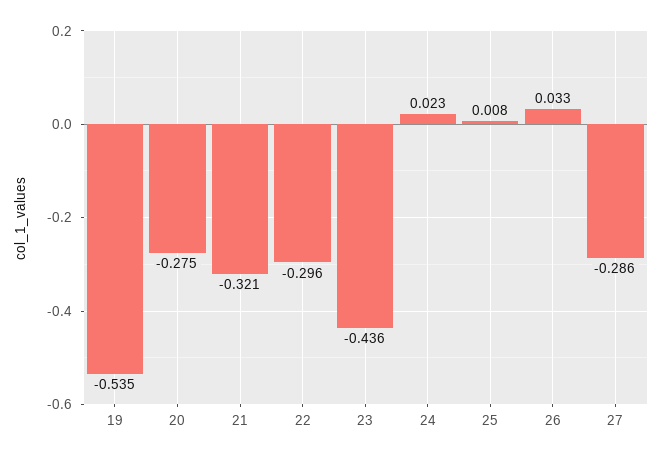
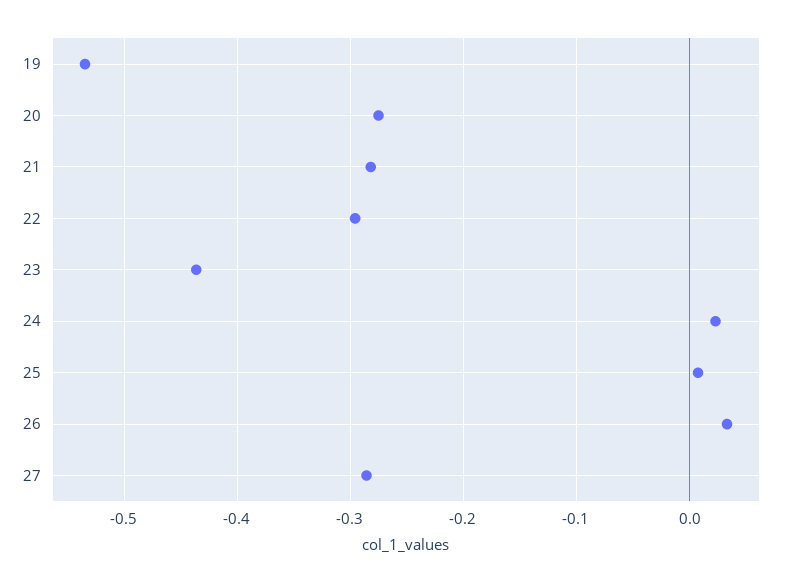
  {
    "19": -0.535,
    "20": -0.275,
-   "21": -0.321,
+   "21": -0.28,
    "22": -0.296,
    "23": -0.436,
    "24": 0.023,
    "25": 0.008,
    "26": 0.033,
    "27": -0.286
  }

